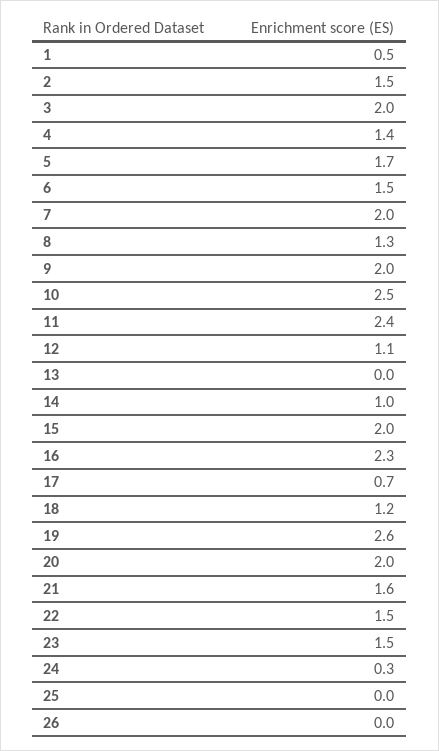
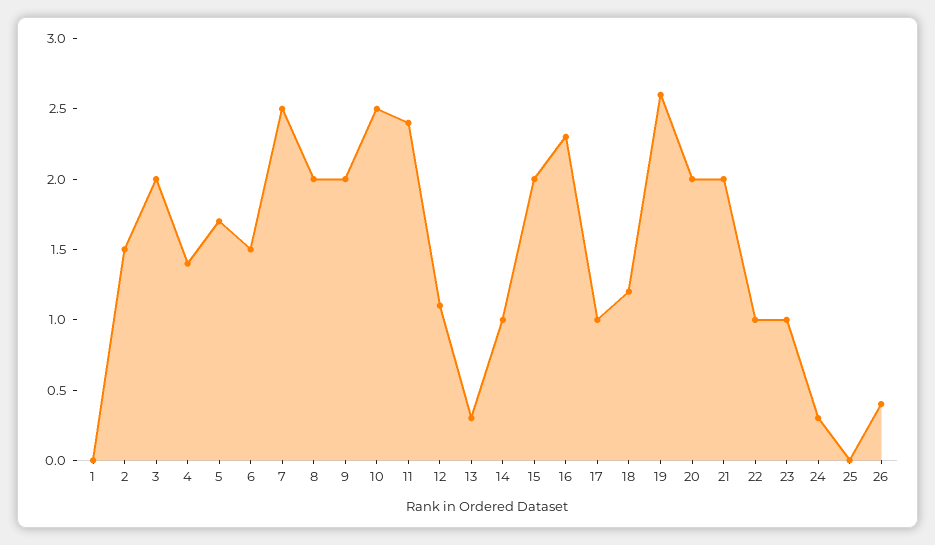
  {
-   "1": 0.5,
+   "1": 0,
    "2": 1.5,
    "3": 2,
    "4": 1.4,
    "5": 1.7,
    "6": 1.5,
-   "7": 2,
+   "7": 2.5,
-   "8": 1.3,
+   "8": 2,
    "9": 2,
    "10": 2.5,
    "11": 2.4,
    "12": 1.1,
-   "13": 0,
+   "13": 0.3,
    "14": 1,
    "15": 2,
    "16": 2.3,
-   "17": 0.7,
+   "17": 1,
    "18": 1.2,
    "19": 2.6,
    "20": 2,
-   "21": 1.6,
+   "21": 2,
-   "22": 1.5,
+   "22": 1,
-   "23": 1.5,
+   "23": 1,
    "24": 0.3,
    "25": 0,
-   "26": 0
+   "26": 0.4
  }

